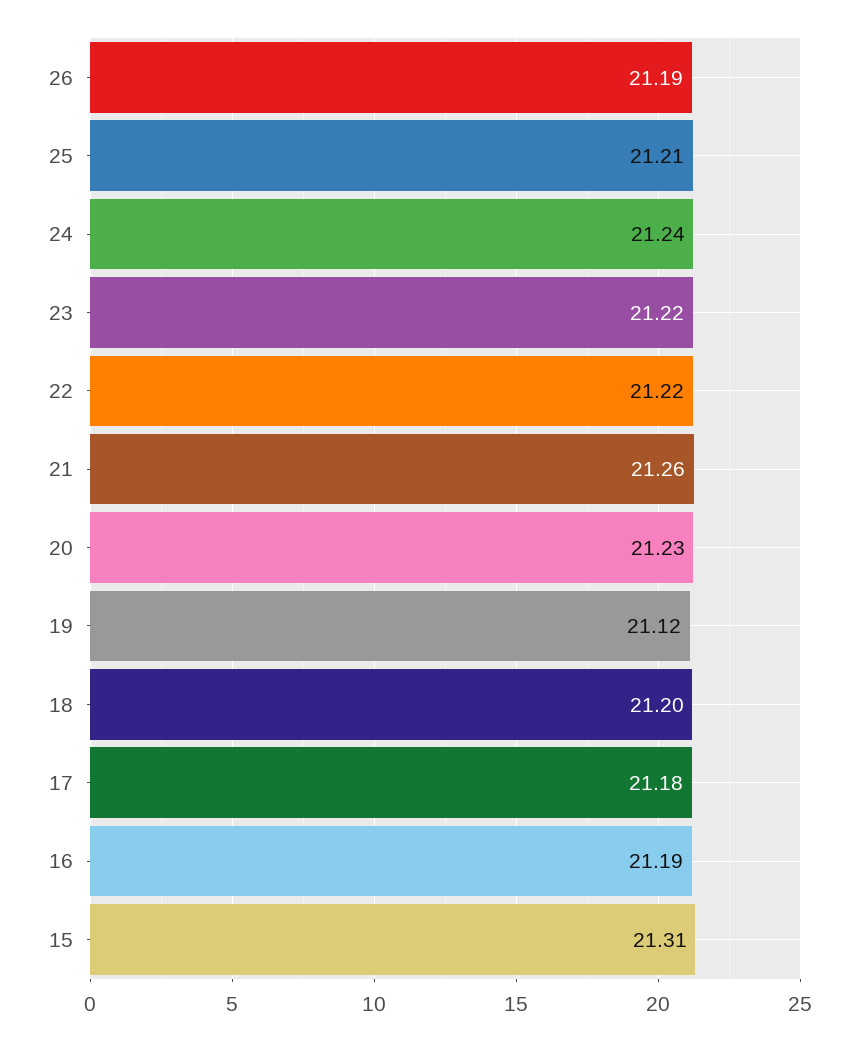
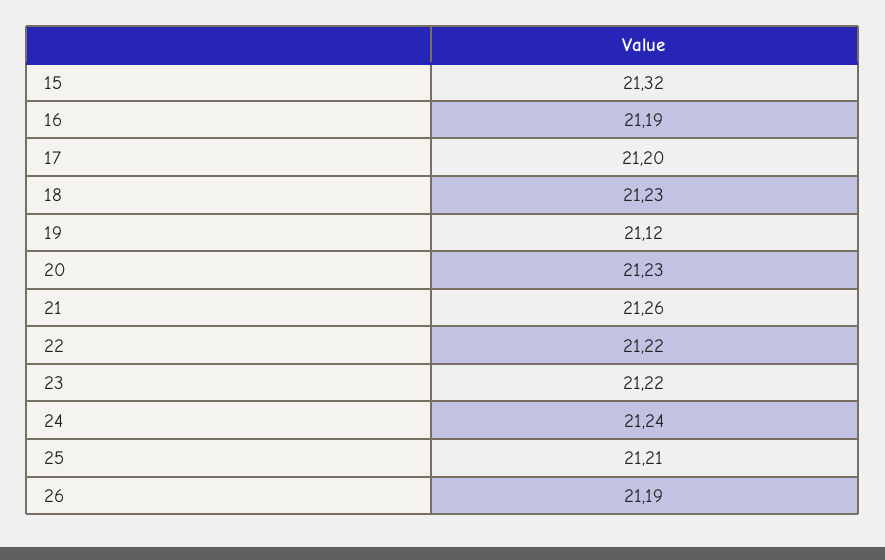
  {
    "26": 21.19,
    "25": 21.21,
    "24": 21.24,
    "23": 21.22,
    "22": 21.22,
    "21": 21.26,
    "20": 21.23,
    "19": 21.12,
-   "18": 21.2,
+   "18": 21.23,
-   "17": 21.18,
+   "17": 21.2,
    "16": 21.19,
-   "15": 21.31
+   "15": 21.32
  }

